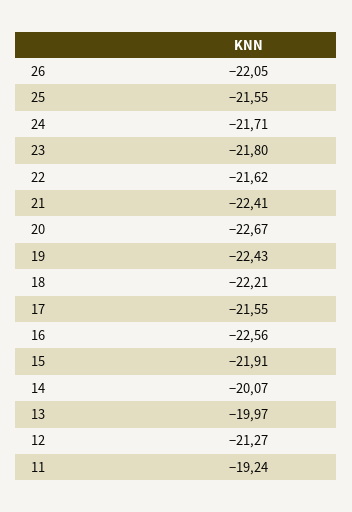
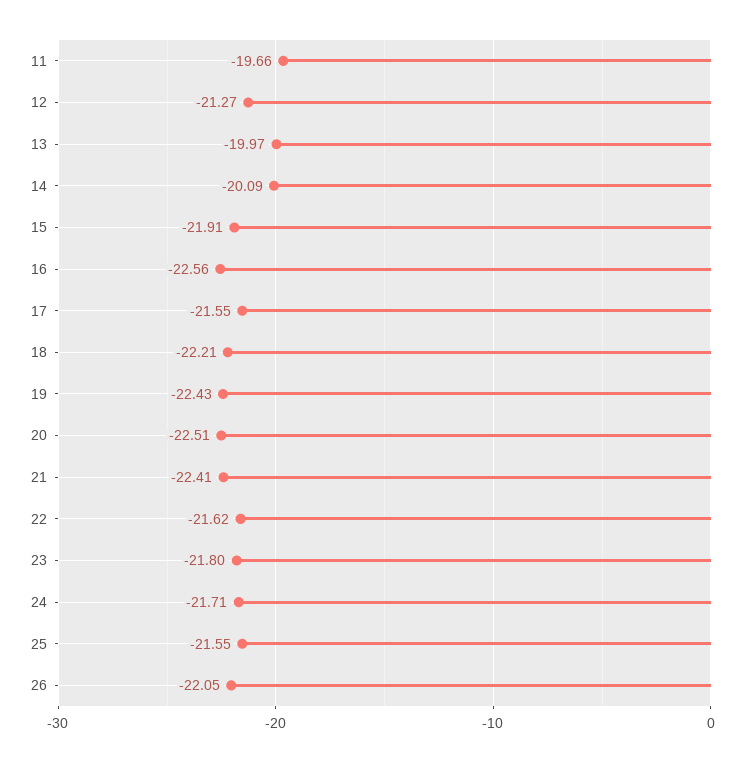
  {
    "26": -22.05,
    "25": -21.55,
    "24": -21.71,
    "23": -21.8,
    "22": -21.62,
    "21": -22.41,
-   "20": -22.67,
+   "20": -22.51,
    "19": -22.43,
    "18": -22.21,
    "17": -21.55,
    "16": -22.56,
    "15": -21.91,
-   "14": -20.07,
+   "14": -20.09,
    "13": -19.97,
    "12": -21.27,
-   "11": -19.24
+   "11": -19.66
  }

